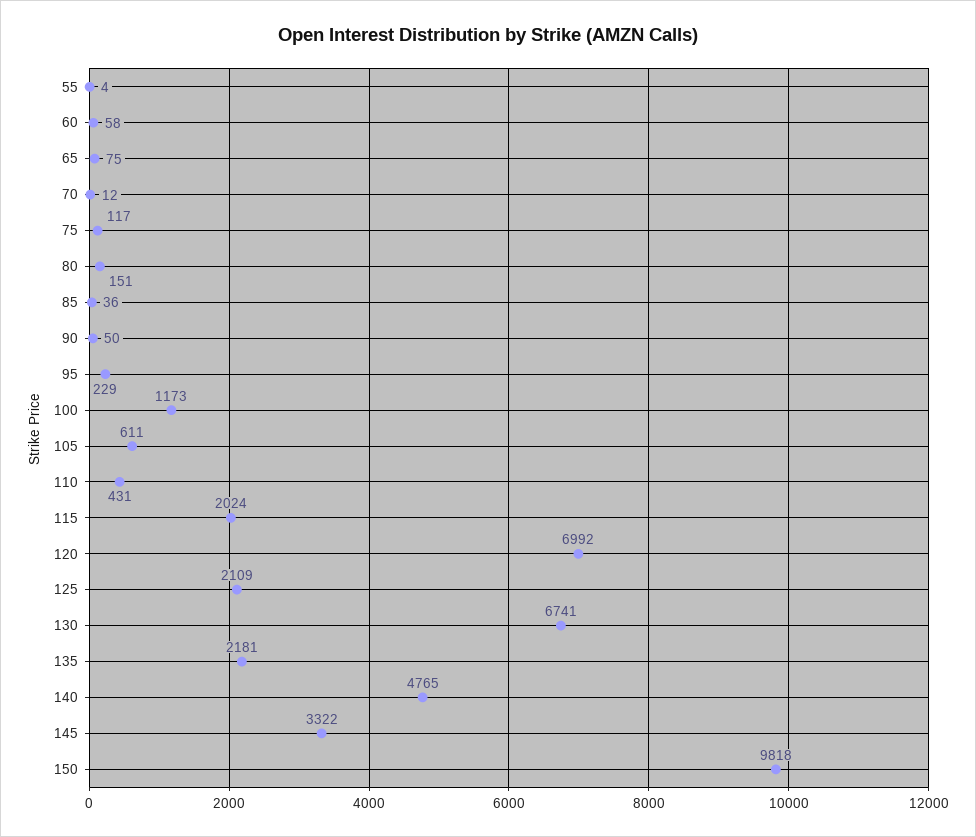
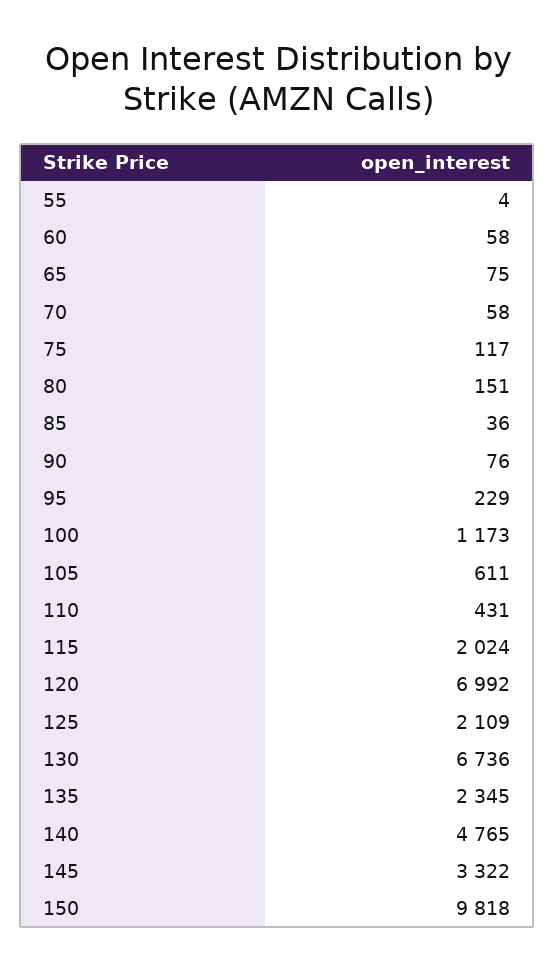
  {
    "55": 4,
    "60": 58,
    "65": 75,
-   "70": 12,
+   "70": 58,
    "75": 117,
    "80": 151,
    "85": 36,
-   "90": 50,
+   "90": 76,
    "95": 229,
    "100": 1173,
    "105": 611,
    "110": 431,
    "115": 2024,
    "120": 6992,
    "125": 2109,
-   "130": 6741,
+   "130": 6736,
-   "135": 2181,
+   "135": 2345,
    "140": 4765,
    "145": 3322,
    "150": 9818
  }

